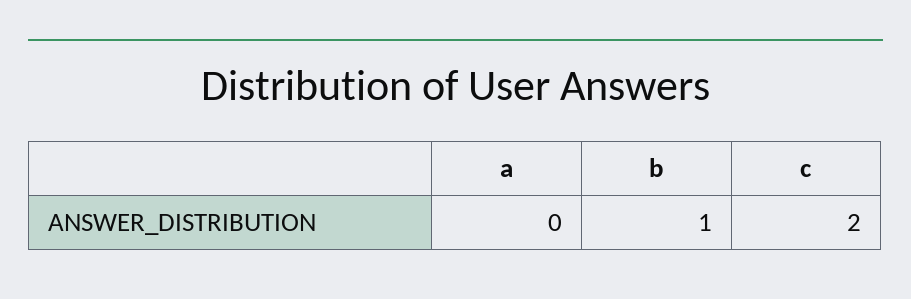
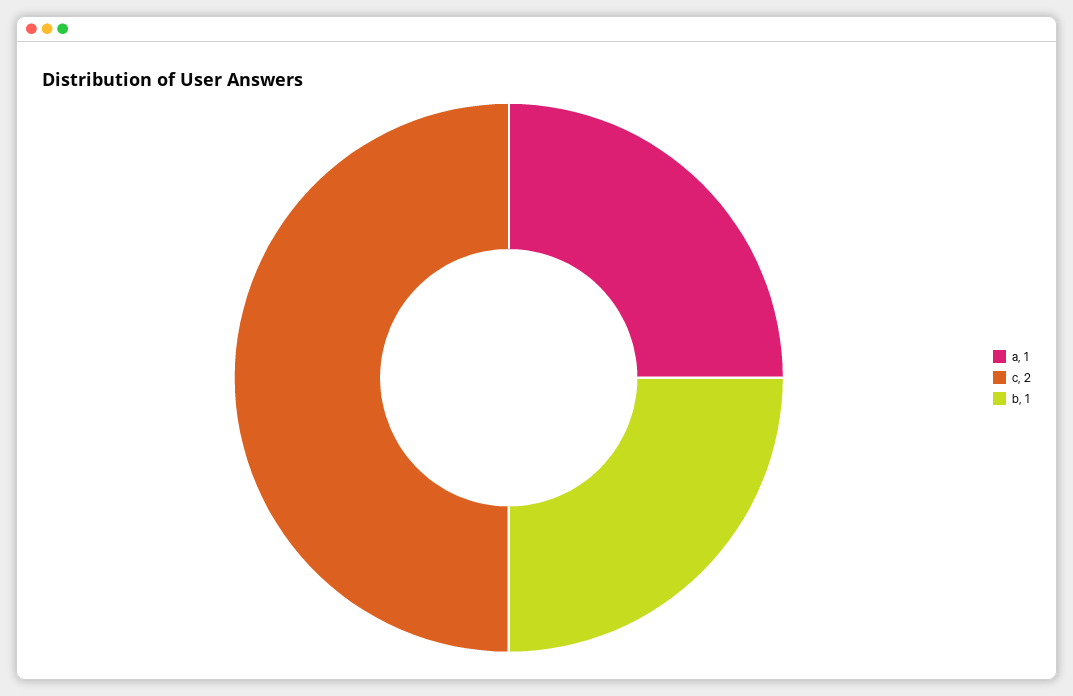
  {
-   "a": 0,
+   "a": 1,
    "b": 1,
    "c": 2
  }

